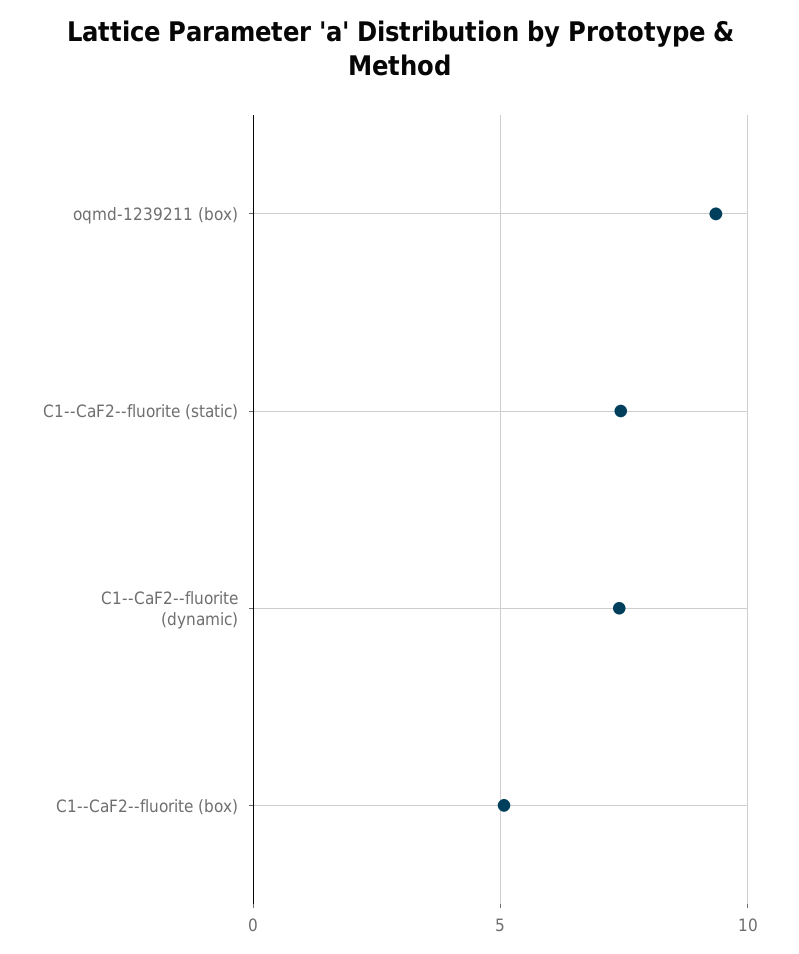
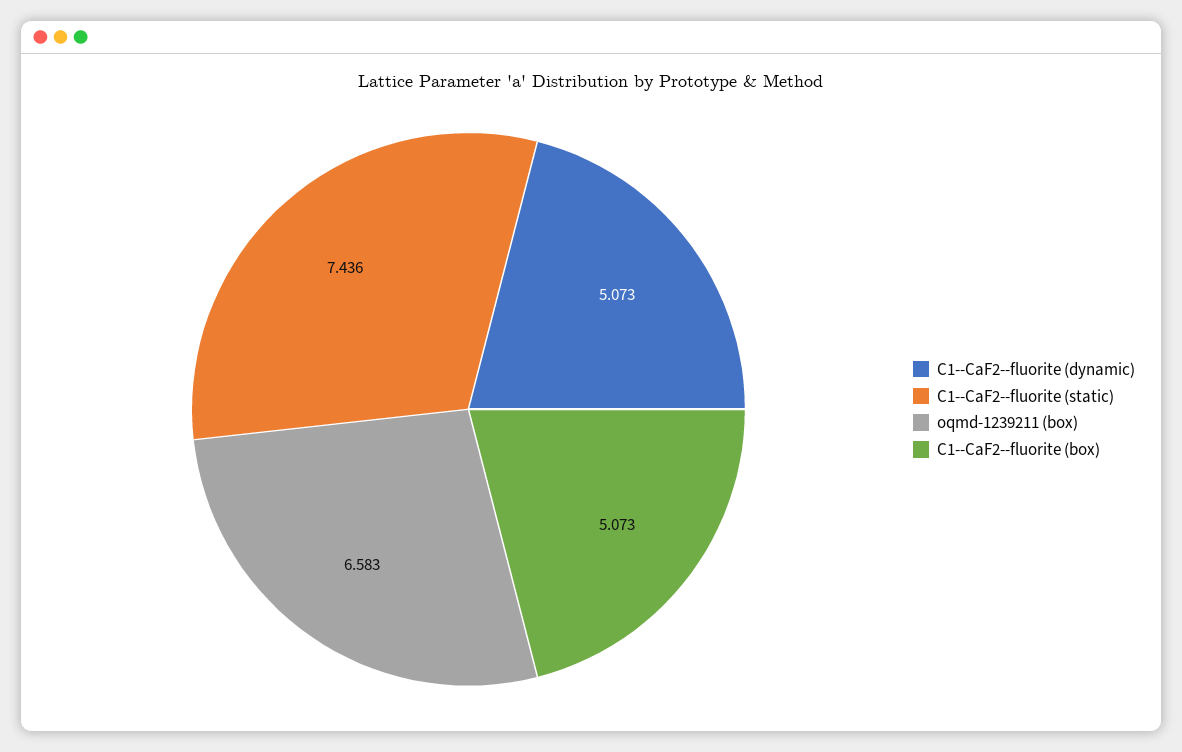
  {
-   "oqmd-1239211 (box)": 9.5,
+   "oqmd-1239211 (box)": 6.583,
    "C1--CaF2--fluorite (static)": 7.436,
-   "C1--CaF2--fluorite (dynamic)": 7.5,
+   "C1--CaF2--fluorite (dynamic)": 5.073,
    "C1--CaF2--fluorite (box)": 5.073
  }

